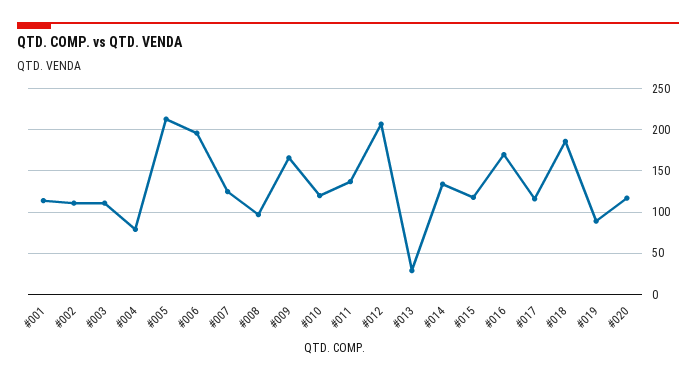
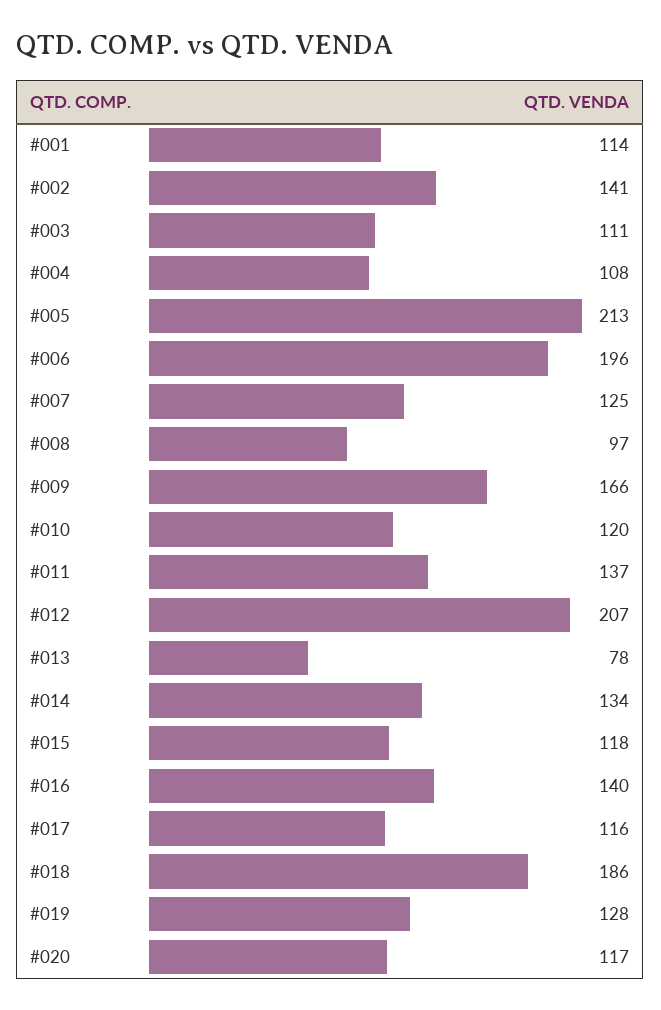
  {
    "#001": 114,
-   "#002": 110,
+   "#002": 141,
    "#003": 111,
-   "#004": 80,
+   "#004": 108,
    "#005": 213,
    "#006": 196,
    "#007": 125,
    "#008": 97,
    "#009": 166,
    "#010": 120,
    "#011": 137,
    "#012": 207,
-   "#013": 30,
+   "#013": 78,
    "#014": 134,
    "#015": 118,
-   "#016": 170,
+   "#016": 140,
    "#017": 116,
    "#018": 186,
-   "#019": 90,
+   "#019": 128,
    "#020": 117
  }

